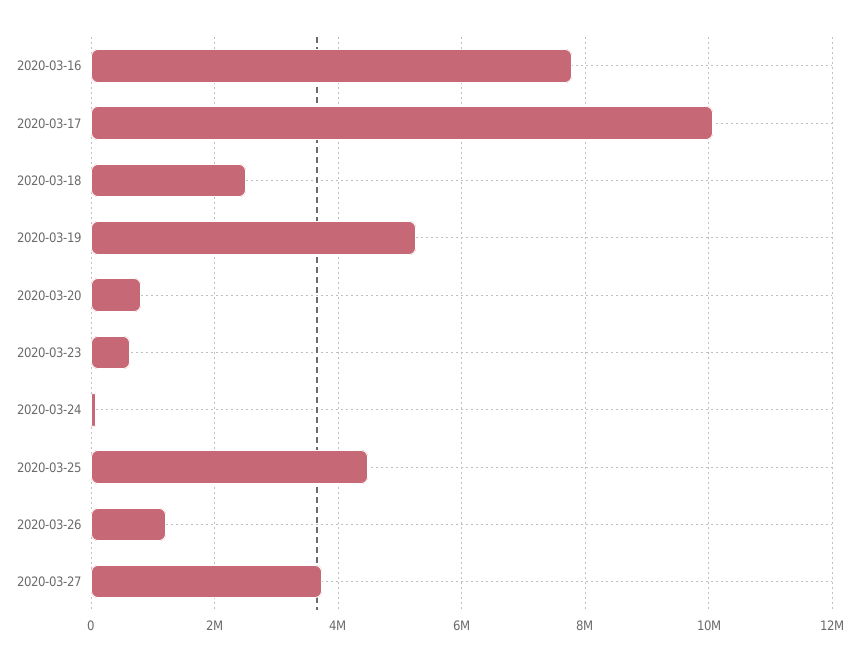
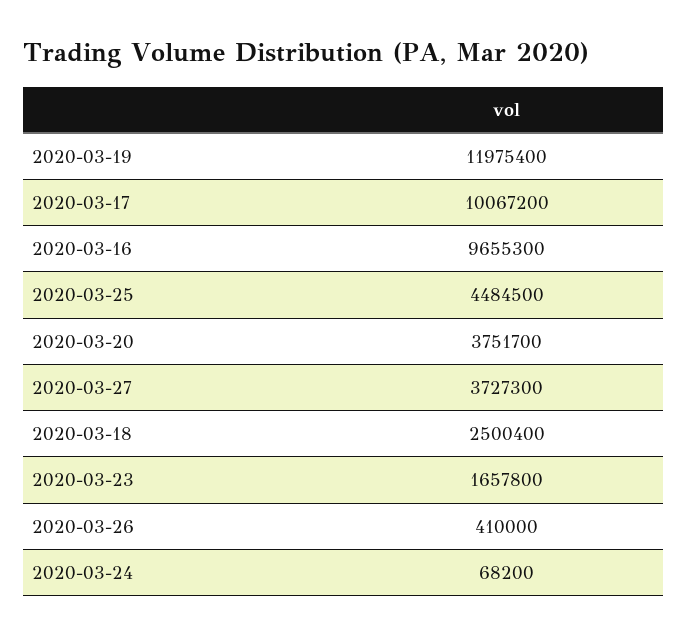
  {
-   "2020-03-16": 7800000,
+   "2020-03-16": 9655300,
    "2020-03-17": 10067200,
    "2020-03-18": 2500400,
-   "2020-03-19": 5200000,
+   "2020-03-19": 11975400,
-   "2020-03-20": 800000,
+   "2020-03-20": 3751700,
-   "2020-03-23": 600000,
+   "2020-03-23": 1657800,
    "2020-03-24": 68200,
    "2020-03-25": 4484500,
-   "2020-03-26": 1200000,
+   "2020-03-26": 410000,
    "2020-03-27": 3727300
  }

